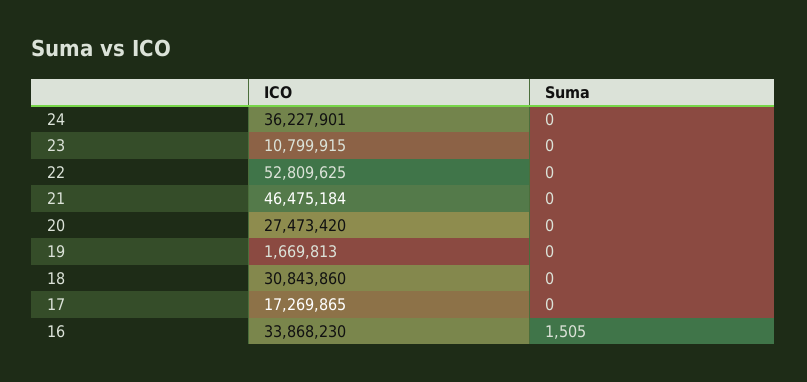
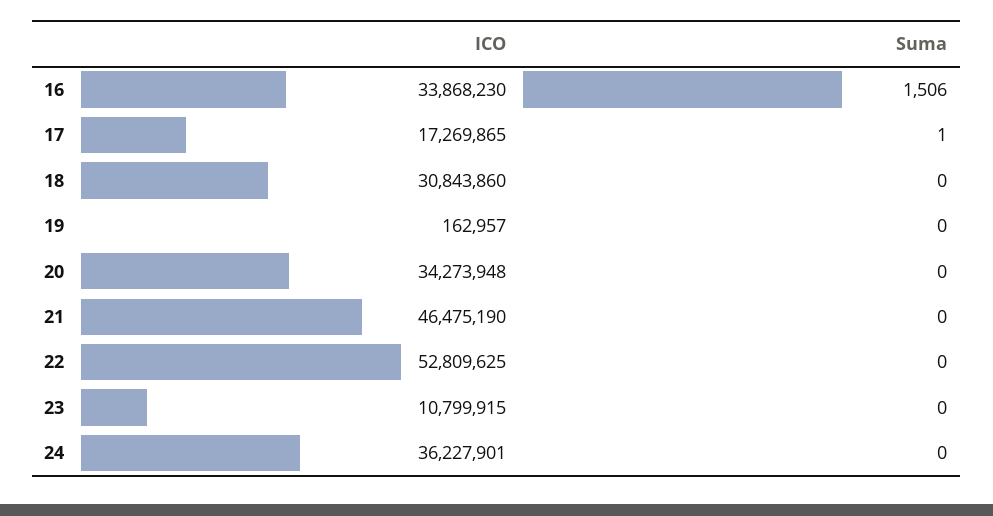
  {
    "ICO": {
      "24": 36227901,
      "23": 10799915,
      "22": 52809625,
-     "21": 46475184,
+     "21": 46475190,
-     "20": 27473420,
+     "20": 34273948,
-     "19": 1669813,
+     "19": 162957,
      "18": 30843860,
      "17": 17269865,
      "16": 33868230
    },
    "Suma": {
      "24": 0,
      "23": 0,
      "22": 0,
      "21": 0,
      "20": 0,
      "19": 0,
      "18": 0,
-     "17": 0,
+     "17": 1,
-     "16": 1505
+     "16": 1506
    }
  }

